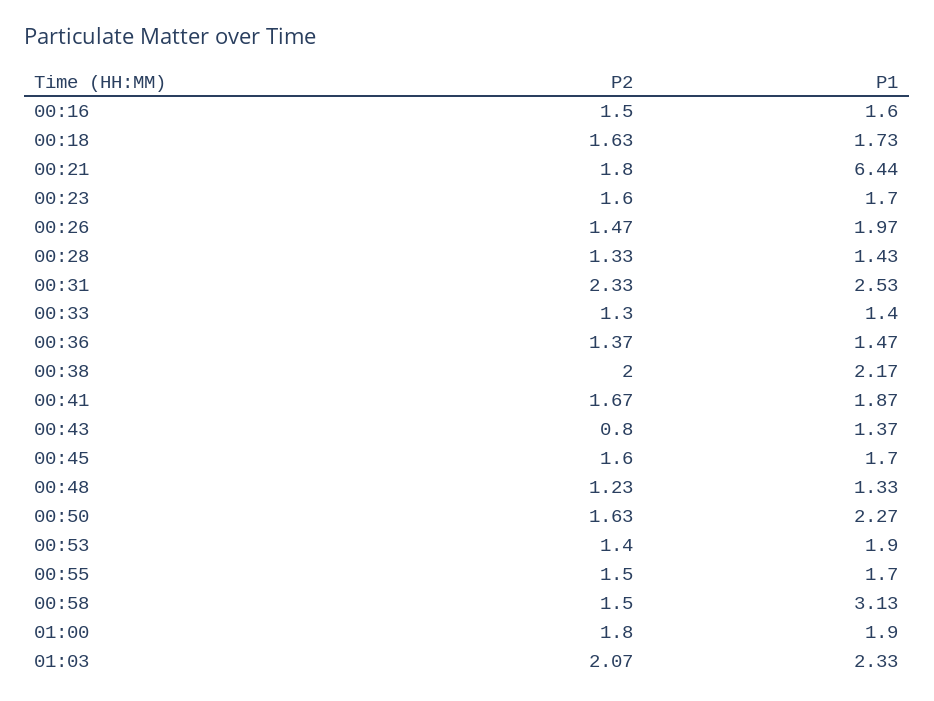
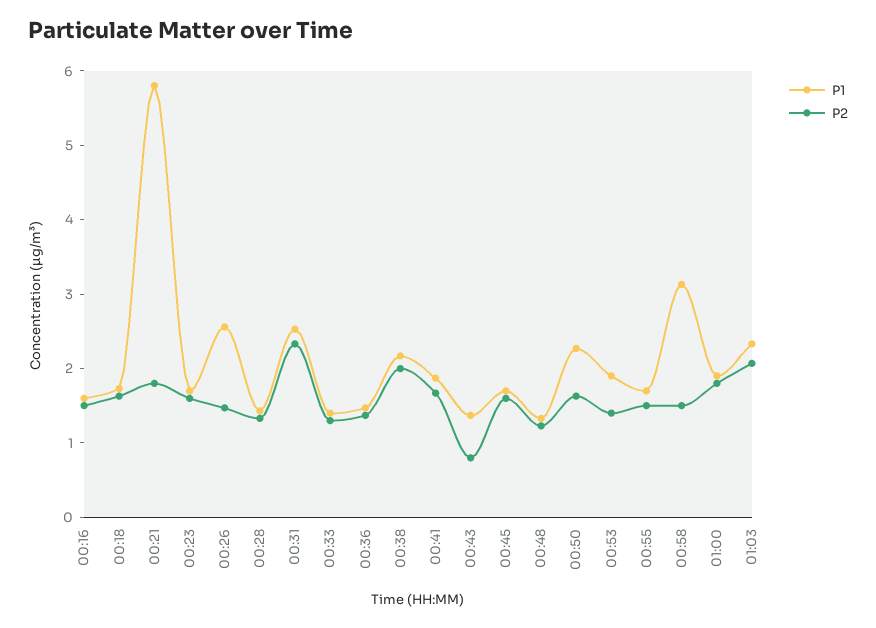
  {
    "P2": {
      "00:16": 1.5,
      "00:18": 1.63,
      "00:21": 1.8,
      "00:23": 1.6,
      "00:26": 1.47,
      "00:28": 1.33,
      "00:31": 2.33,
      "00:33": 1.3,
      "00:36": 1.37,
      "00:38": 2,
      "00:41": 1.67,
      "00:43": 0.8,
      "00:45": 1.6,
      "00:48": 1.23,
      "00:50": 1.63,
      "00:53": 1.4,
      "00:55": 1.5,
      "00:58": 1.5,
      "01:00": 1.8,
      "01:03": 2.07
    },
    "P1": {
      "00:16": 1.6,
      "00:18": 1.73,
-     "00:21": 6.44,
+     "00:21": 5.8,
      "00:23": 1.7,
-     "00:26": 1.97,
+     "00:26": 2.6,
      "00:28": 1.43,
      "00:31": 2.53,
      "00:33": 1.4,
      "00:36": 1.47,
      "00:38": 2.17,
      "00:41": 1.87,
      "00:43": 1.37,
      "00:45": 1.7,
      "00:48": 1.33,
      "00:50": 2.27,
      "00:53": 1.9,
      "00:55": 1.7,
      "00:58": 3.13,
      "01:00": 1.9,
      "01:03": 2.33
    }
  }

